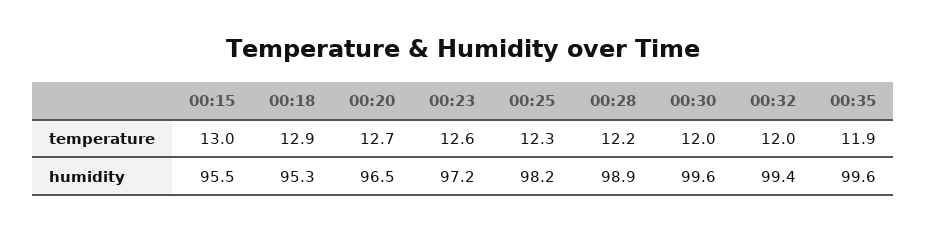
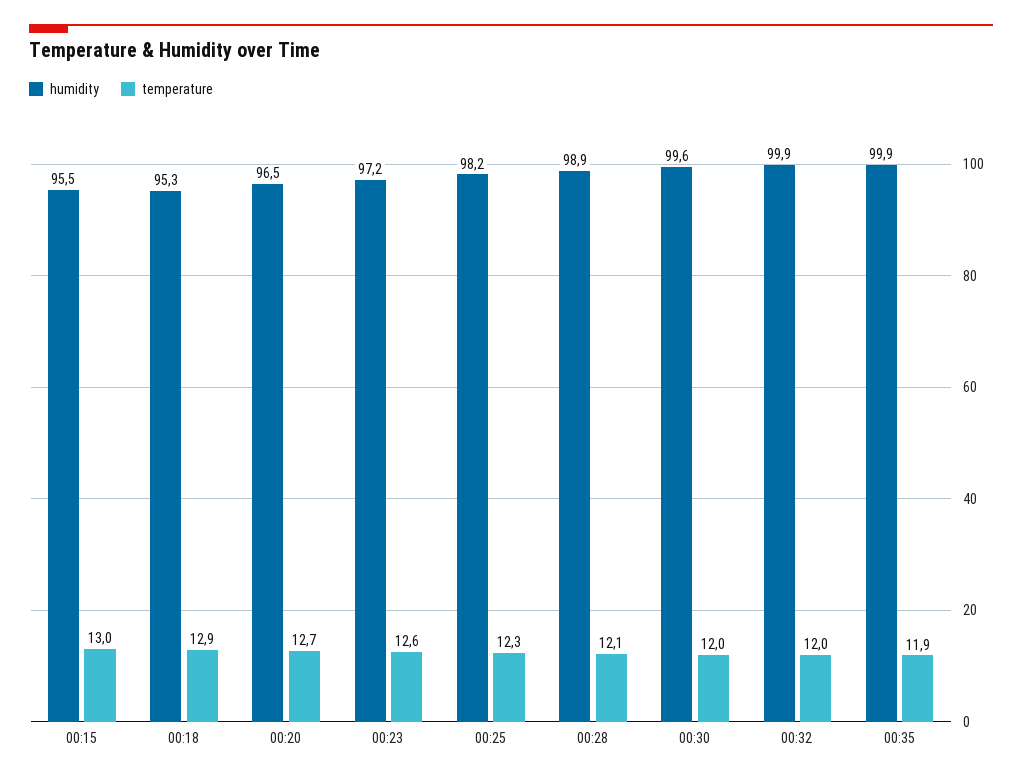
  {
    "temperature": {
      "00:15": 13,
      "00:18": 12.9,
      "00:20": 12.7,
      "00:23": 12.6,
      "00:25": 12.3,
-     "00:28": 12.2,
+     "00:28": 12.1,
      "00:30": 12,
      "00:32": 12,
      "00:35": 11.9
    },
    "humidity": {
      "00:15": 95.5,
      "00:18": 95.3,
      "00:20": 96.5,
      "00:23": 97.2,
      "00:25": 98.2,
      "00:28": 98.9,
      "00:30": 99.6,
-     "00:32": 99.4,
+     "00:32": 99.9,
-     "00:35": 99.6
+     "00:35": 99.9
    }
  }

